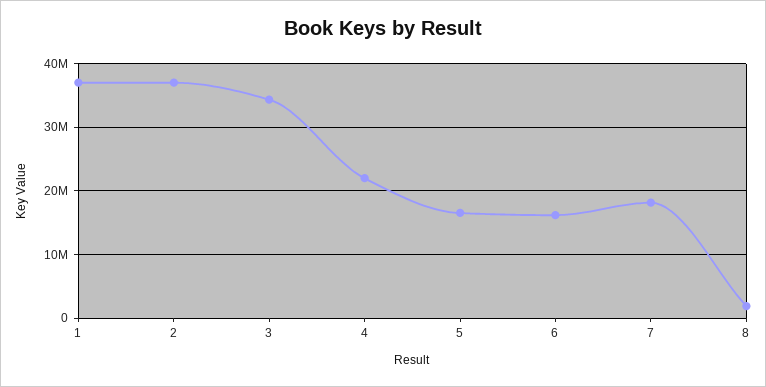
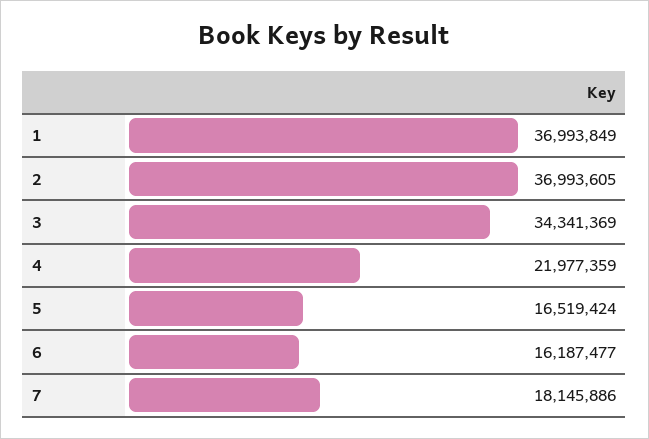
  {
    "1": 36993849,
    "2": 36993605,
    "3": 34341369,
    "4": 21977359,
    "5": 16519424,
    "6": 16187477,
-   "7": 18145886,
+   "7": 18145886
-   "8": 2000000
  }

